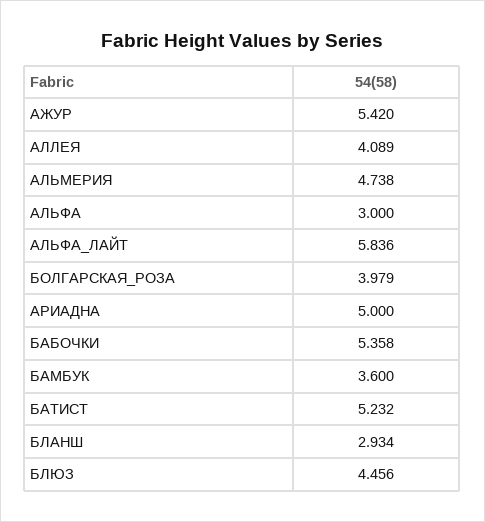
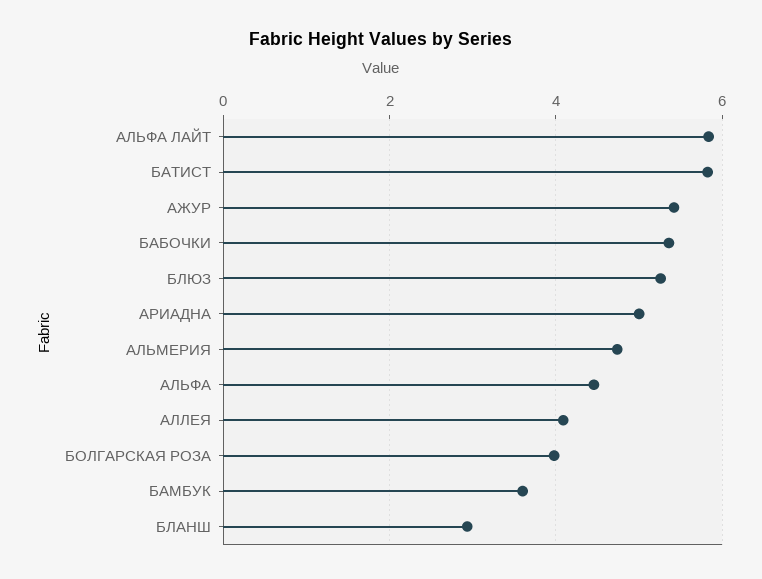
  {
    "АЖУР": 5.42,
    "АЛЛЕЯ": 4.089,
    "АЛЬМЕРИЯ": 4.738,
-   "АЛЬФА": 3,
+   "АЛЬФА": 4.4,
    "АЛЬФА_ЛАЙТ": 5.836,
    "БОЛГАРСКАЯ_РОЗА": 3.979,
    "АРИАДНА": 5,
    "БАБОЧКИ": 5.358,
    "БАМБУК": 3.6,
-   "БАТИСТ": 5.232,
+   "БАТИСТ": 5.8,
    "БЛАНШ": 2.934,
-   "БЛЮЗ": 4.456
+   "БЛЮЗ": 5.2
  }

